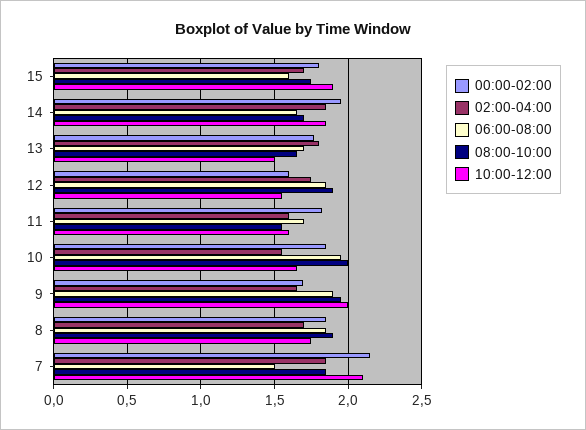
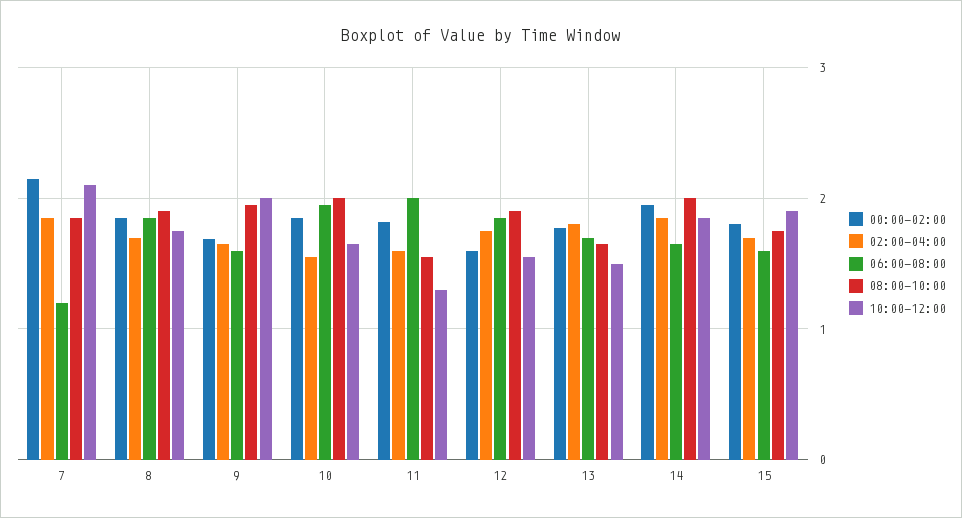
  {
    "00:00-02:00": {
      "15": 1.8,
      "14": 1.95,
      "13": 1.75,
      "12": 1.6,
      "11": 1.8,
      "10": 1.85,
      "9": 1.7,
      "8": 1.85,
      "7": 2.15
    },
    "02:00-04:00": {
      "15": 1.7,
      "14": 1.85,
      "13": 1.8,
      "12": 1.75,
      "11": 1.6,
      "10": 1.55,
      "9": 1.65,
      "8": 1.7,
      "7": 1.85
    },
    "06:00-08:00": {
      "15": 1.6,
      "14": 1.65,
      "13": 1.7,
      "12": 1.85,
-     "11": 1.7,
+     "11": 2,
      "10": 1.95,
-     "9": 1.9,
+     "9": 1.6,
      "8": 1.85,
-     "7": 1.5
+     "7": 1.2
    },
    "08:00-10:00": {
      "15": 1.75,
-     "14": 1.7,
+     "14": 2,
      "13": 1.65,
      "12": 1.9,
      "11": 1.55,
      "10": 2,
      "9": 1.95,
      "8": 1.9,
      "7": 1.85
    },
    "10:00-12:00": {
      "15": 1.9,
      "14": 1.85,
      "13": 1.5,
      "12": 1.55,
-     "11": 1.6,
+     "11": 1.3,
      "10": 1.65,
      "9": 2,
      "8": 1.75,
      "7": 2.1
    }
  }

